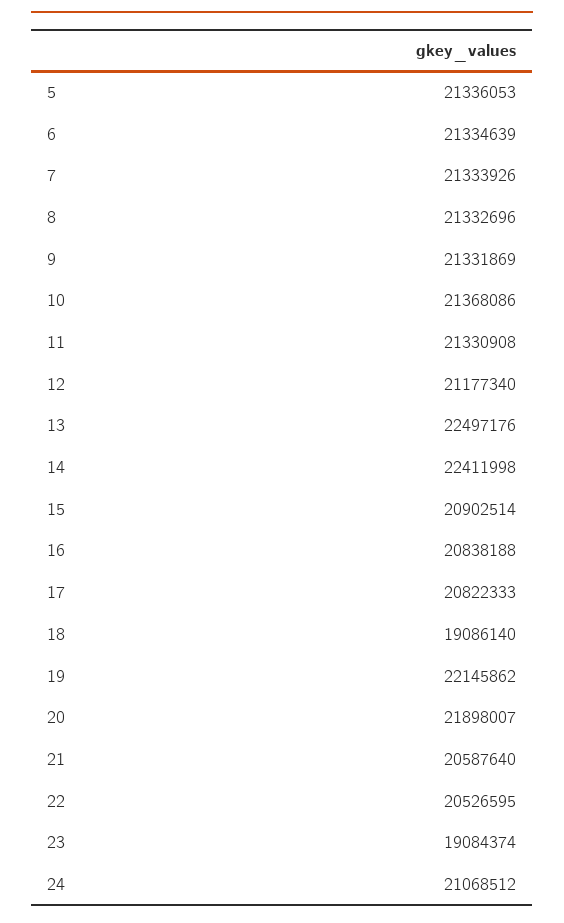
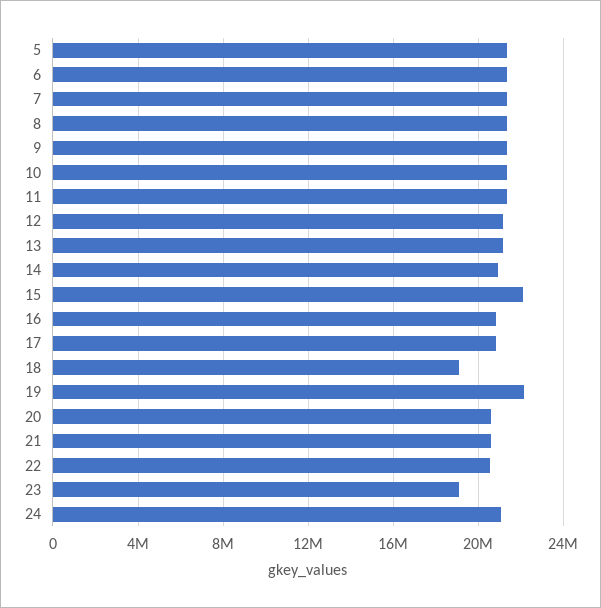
  {
    "5": 21336053,
    "6": 21334639,
    "7": 21333926,
    "8": 21332696,
    "9": 21331869,
    "10": 21368086,
    "11": 21330908,
    "12": 21177340,
-   "13": 22497176,
+   "13": 21000000,
-   "14": 22411998,
+   "14": 21000000,
-   "15": 20902514,
+   "15": 22000000,
    "16": 20838188,
    "17": 20822333,
    "18": 19086140,
    "19": 22145862,
-   "20": 21898007,
+   "20": 20500000,
    "21": 20587640,
    "22": 20526595,
    "23": 19084374,
    "24": 21068512
  }

